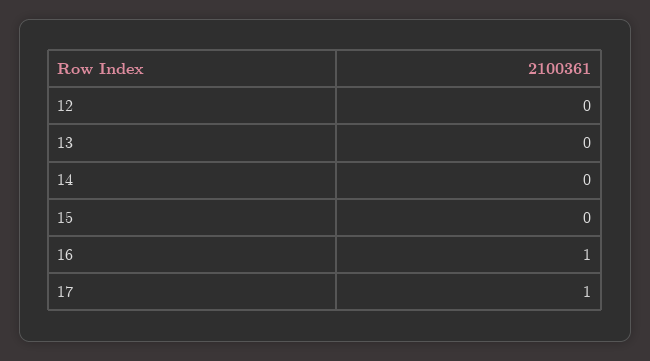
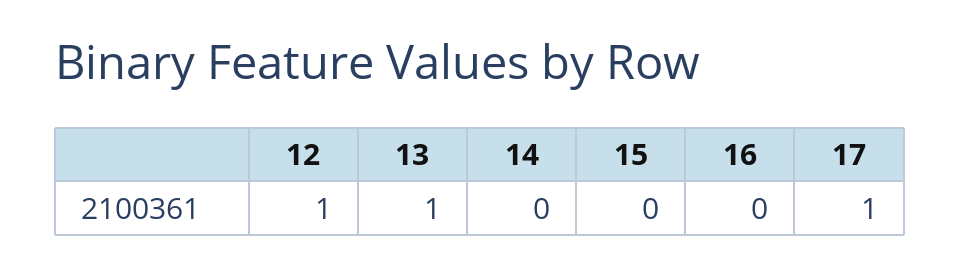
  {
-   "12": 0,
+   "12": 1,
-   "13": 0,
+   "13": 1,
    "14": 0,
    "15": 0,
-   "16": 1,
+   "16": 0,
    "17": 1
  }

